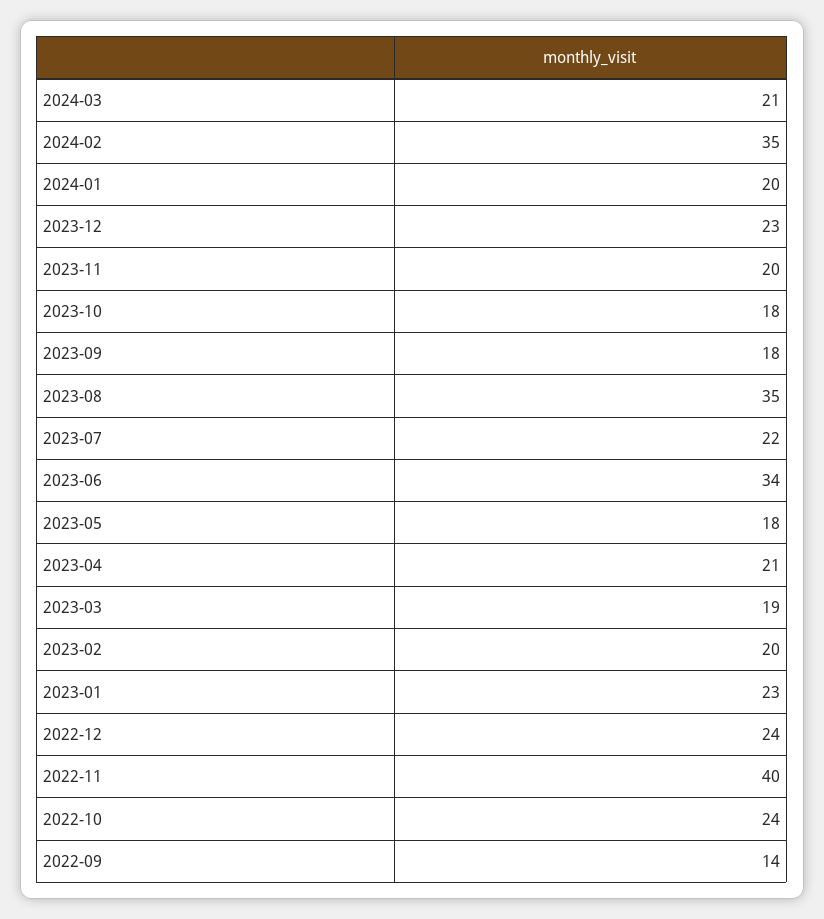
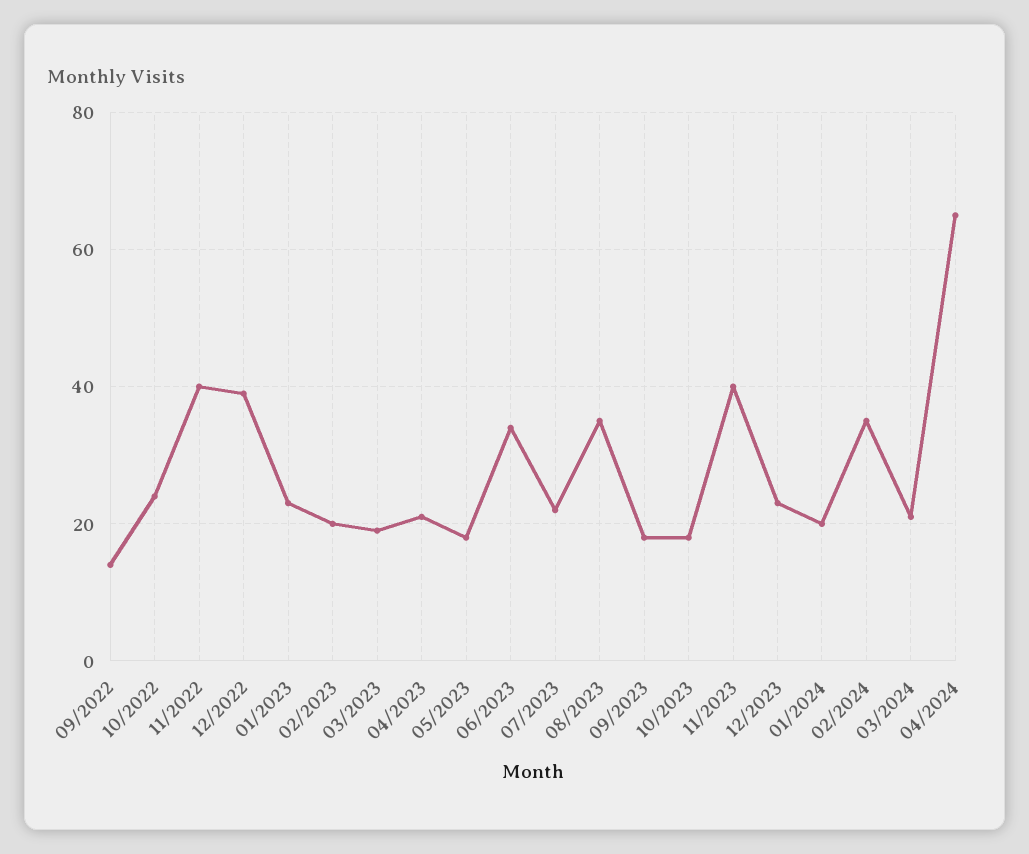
  {
    "2024-03": 21,
    "2024-02": 35,
    "2024-01": 20,
    "2023-12": 23,
-   "2023-11": 20,
+   "2023-11": 40,
    "2023-10": 18,
    "2023-09": 18,
    "2023-08": 35,
    "2023-07": 22,
    "2023-06": 34,
    "2023-05": 18,
    "2023-04": 21,
    "2023-03": 19,
    "2023-02": 20,
    "2023-01": 23,
-   "2022-12": 24,
+   "2022-12": 40,
    "2022-11": 40,
    "2022-10": 24,
-   "2022-09": 14
+   "2022-09": 14,
+   "04/2024": 65
  }

